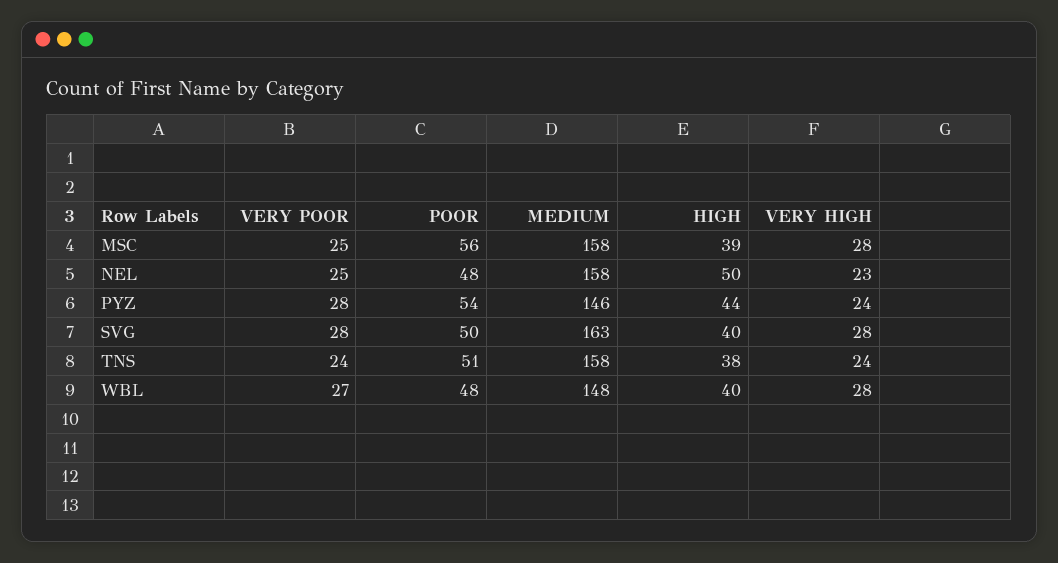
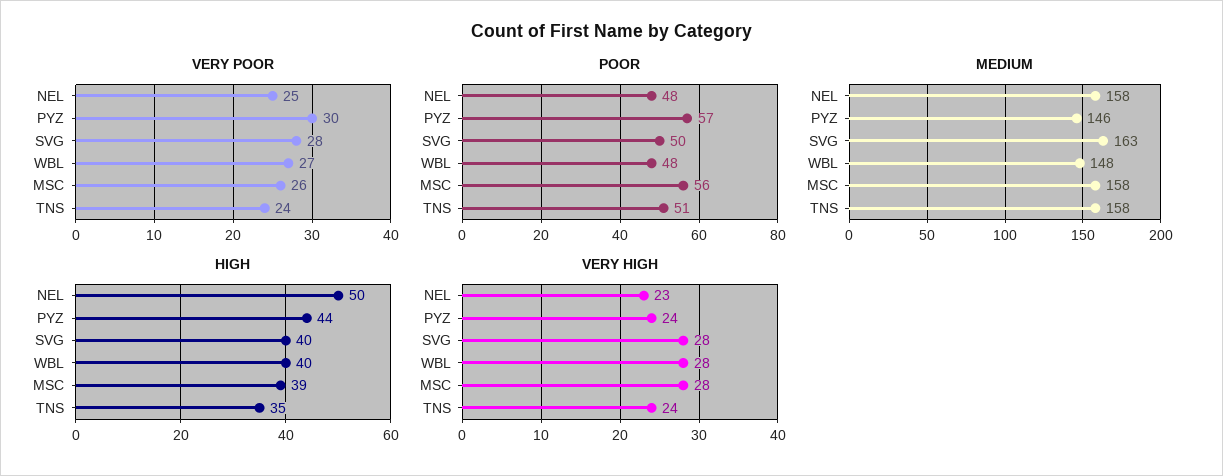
  {
    "VERY POOR": {
-     "MSC": 25,
+     "MSC": 26,
      "NEL": 25,
-     "PYZ": 28,
+     "PYZ": 30,
      "SVG": 28,
      "TNS": 24,
      "WBL": 27
    },
    "POOR": {
      "MSC": 56,
      "NEL": 48,
-     "PYZ": 54,
+     "PYZ": 57,
      "SVG": 50,
      "TNS": 51,
      "WBL": 48
    },
    "MEDIUM": {
      "MSC": 158,
      "NEL": 158,
      "PYZ": 146,
      "SVG": 163,
      "TNS": 158,
      "WBL": 148
    },
    "HIGH": {
      "MSC": 39,
      "NEL": 50,
      "PYZ": 44,
      "SVG": 40,
-     "TNS": 38,
+     "TNS": 35,
      "WBL": 40
    },
    "VERY HIGH": {
      "MSC": 28,
      "NEL": 23,
      "PYZ": 24,
      "SVG": 28,
      "TNS": 24,
      "WBL": 28
    }
  }

